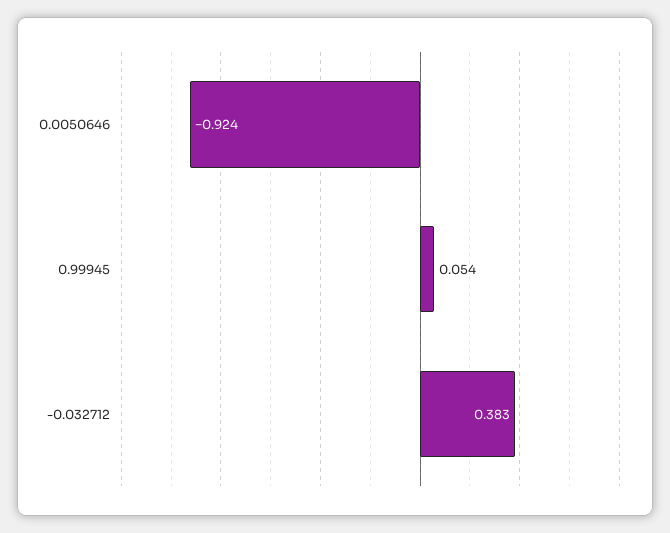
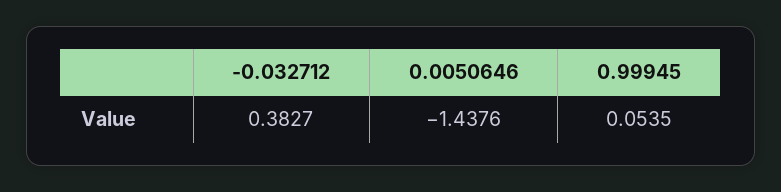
  {
-   "0.0050646": -0.924,
+   "0.0050646": -1.4376,
    "0.99945": 0.0535,
    "-0.032712": 0.3827
  }

